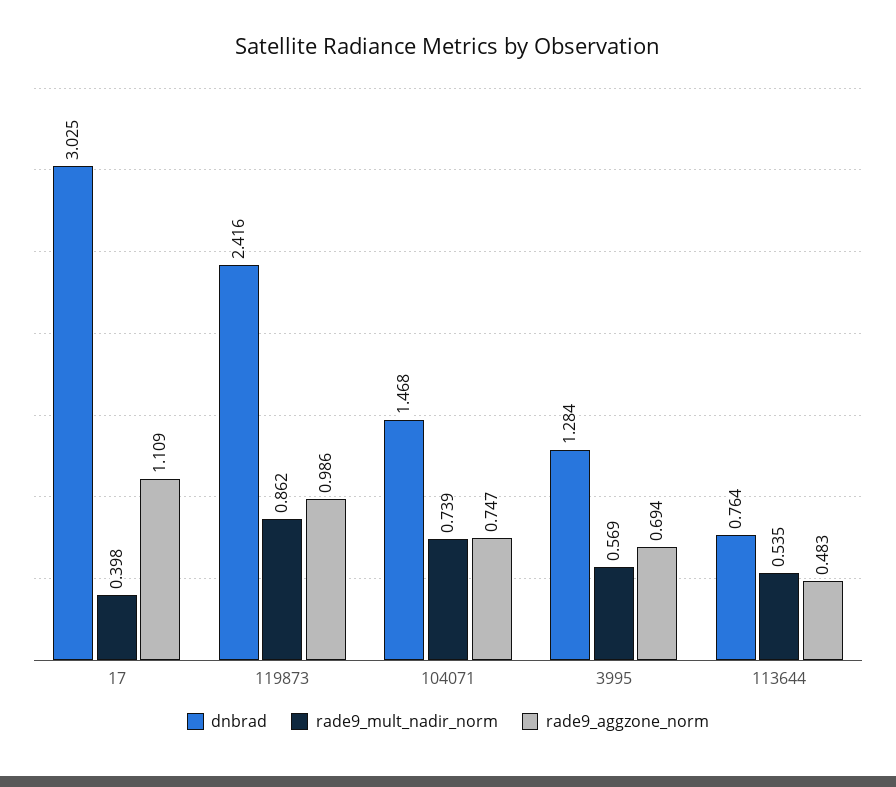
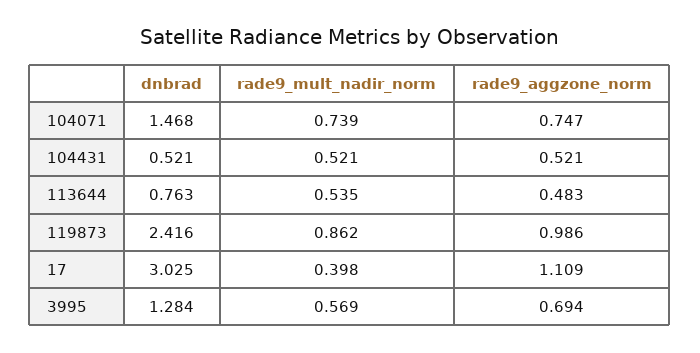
  {
    "dnbrad": {
      "17": 3.025,
      "119873": 2.416,
      "104071": 1.468,
      "3995": 1.284,
-     "113644": 0.764
+     "113644": 0.763,
+     "104431": 0.521
    },
    "rade9_mult_nadir_norm": {
      "17": 0.398,
      "119873": 0.862,
      "104071": 0.739,
      "3995": 0.569,
-     "113644": 0.535
+     "113644": 0.535,
+     "104431": 0.521
    },
    "rade9_aggzone_norm": {
      "17": 1.109,
      "119873": 0.986,
      "104071": 0.747,
      "3995": 0.694,
-     "113644": 0.483
+     "113644": 0.483,
+     "104431": 0.521
    }
  }

